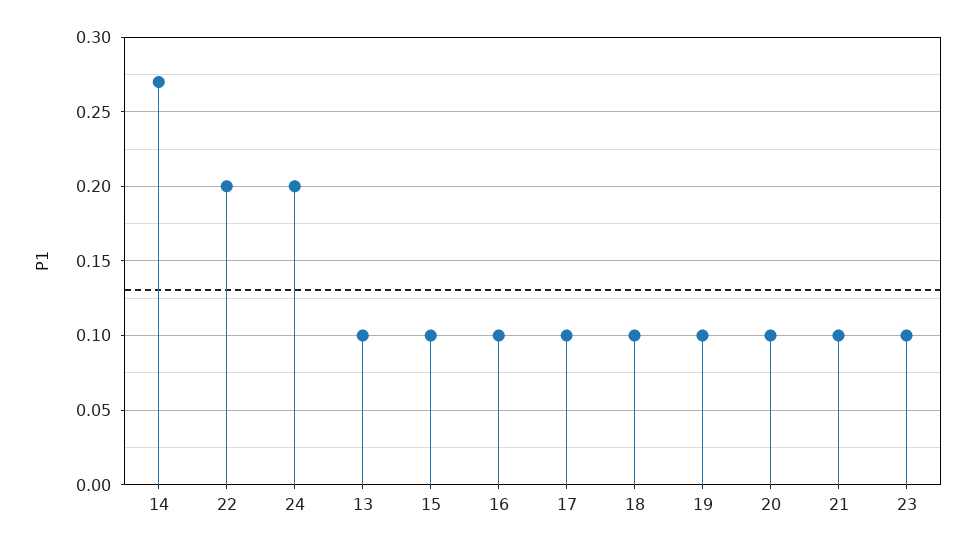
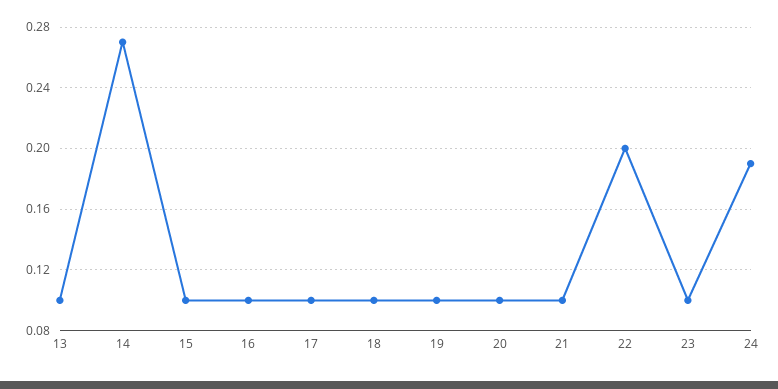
  {
    "14": 0.27,
    "22": 0.2,
-   "24": 0.2,
+   "24": 0.19,
    "13": 0.1,
    "15": 0.1,
    "16": 0.1,
    "17": 0.1,
    "18": 0.1,
    "19": 0.1,
    "20": 0.1,
    "21": 0.1,
    "23": 0.1
  }

